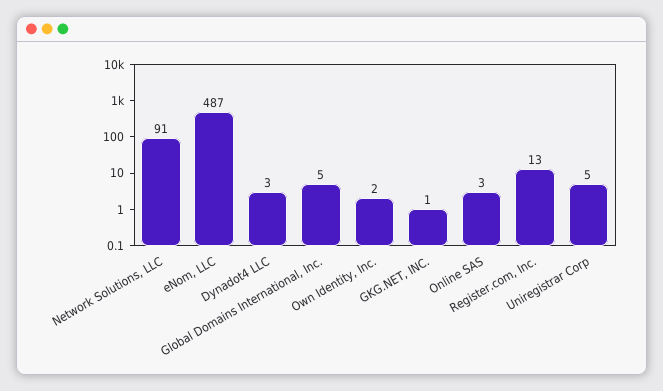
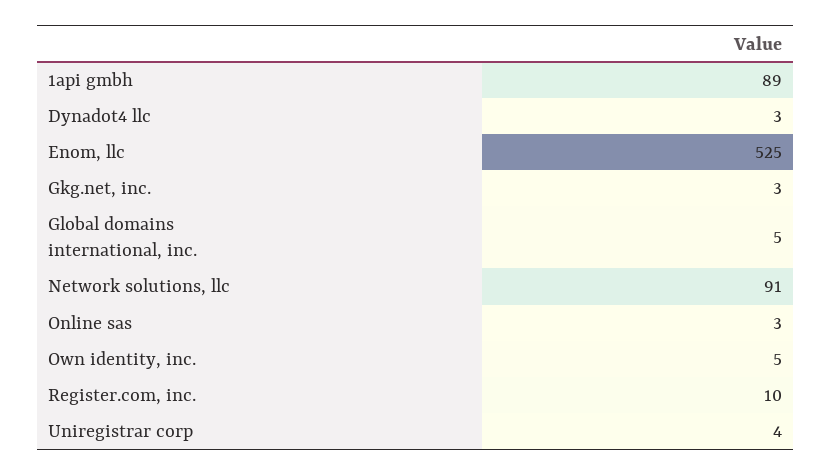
  {
    "Network Solutions, LLC": 91,
-   "eNom, LLC": 487,
+   "eNom, LLC": 525,
    "Dynadot4 LLC": 3,
    "Global Domains International, Inc.": 5,
-   "Own Identity, Inc.": 2,
+   "Own Identity, Inc.": 5,
-   "GKG.NET, INC.": 1,
+   "GKG.NET, INC.": 3,
    "Online SAS": 3,
-   "Register.com, Inc.": 13,
+   "Register.com, Inc.": 10,
-   "Uniregistrar Corp": 5
+   "Uniregistrar Corp": 4,
+   "1api gmbh": 89
  }

